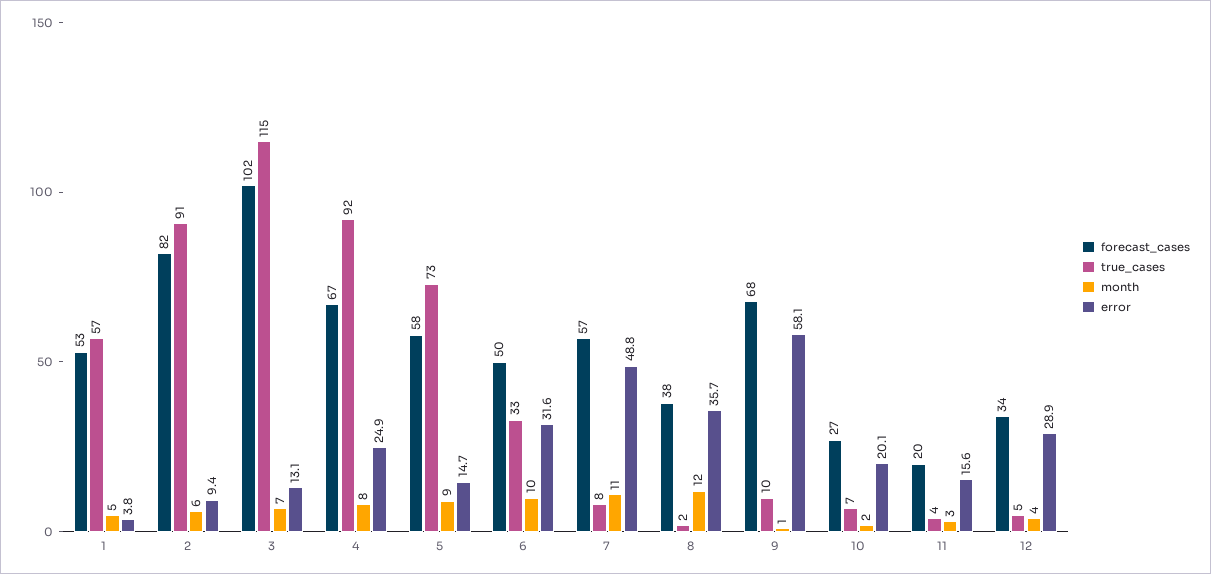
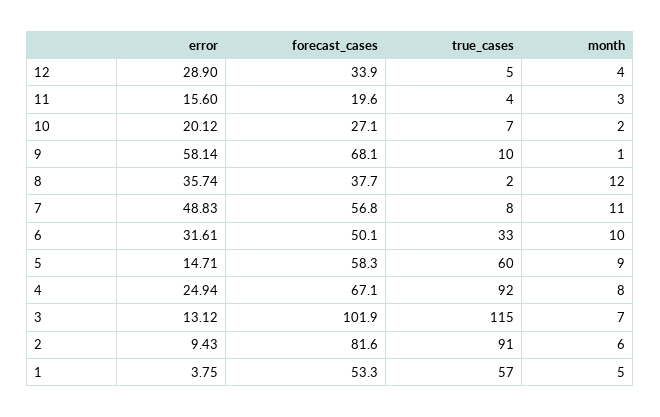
  {
    "forecast_cases": {
      "1": 53.3,
      "2": 81.6,
      "3": 101.9,
      "4": 67.1,
      "5": 58.3,
      "6": 50.1,
      "7": 56.8,
      "8": 37.7,
      "9": 68.1,
      "10": 27.1,
      "11": 19.6,
      "12": 33.9
    },
    "true_cases": {
      "1": 57,
      "2": 91,
      "3": 115,
      "4": 92,
-     "5": 73,
+     "5": 60,
      "6": 33,
      "7": 8,
      "8": 2,
      "9": 10,
      "10": 7,
      "11": 4,
      "12": 5
    },
    "month": {
      "1": 5,
      "2": 6,
      "3": 7,
      "4": 8,
      "5": 9,
      "6": 10,
      "7": 11,
      "8": 12,
      "9": 1,
      "10": 2,
      "11": 3,
      "12": 4
    },
    "error": {
      "1": 3.75,
      "2": 9.43,
      "3": 13.12,
      "4": 24.94,
      "5": 14.71,
      "6": 31.61,
      "7": 48.83,
      "8": 35.74,
      "9": 58.14,
      "10": 20.12,
      "11": 15.6,
      "12": 28.9
    }
  }

